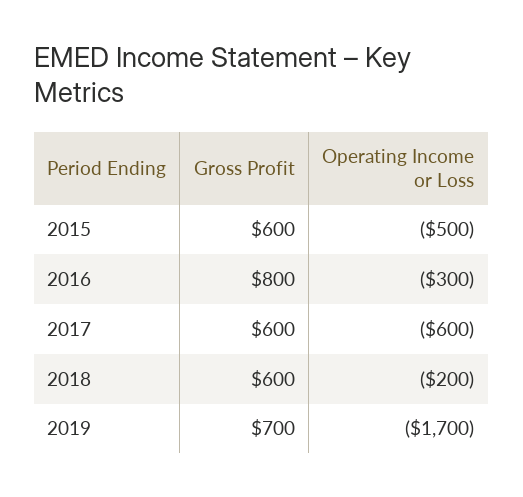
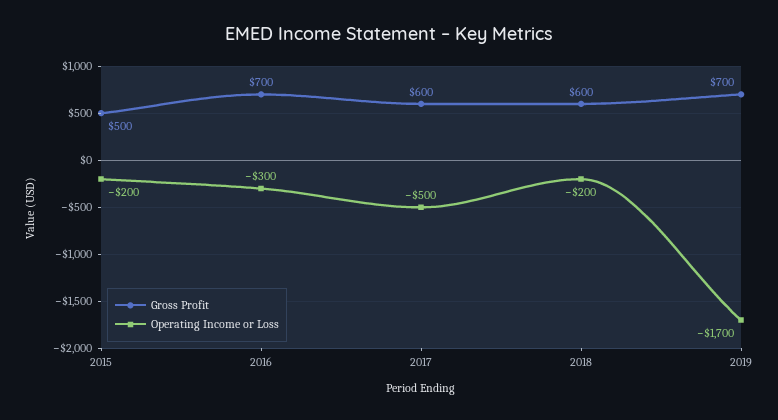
  {
    "Gross Profit": {
-     "2015": 600,
+     "2015": 500,
-     "2016": 800,
+     "2016": 700,
      "2017": 600,
      "2018": 600,
      "2019": 700
    },
    "Operating Income or Loss": {
-     "2015": -500,
+     "2015": -200,
      "2016": -300,
-     "2017": -600,
+     "2017": -500,
      "2018": -200,
      "2019": -1700
    }
  }

